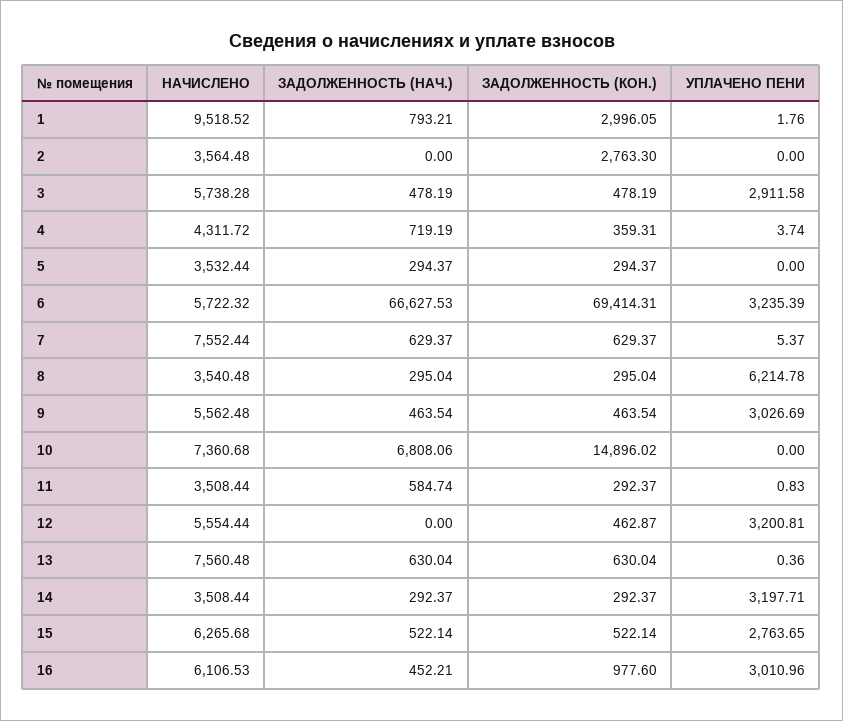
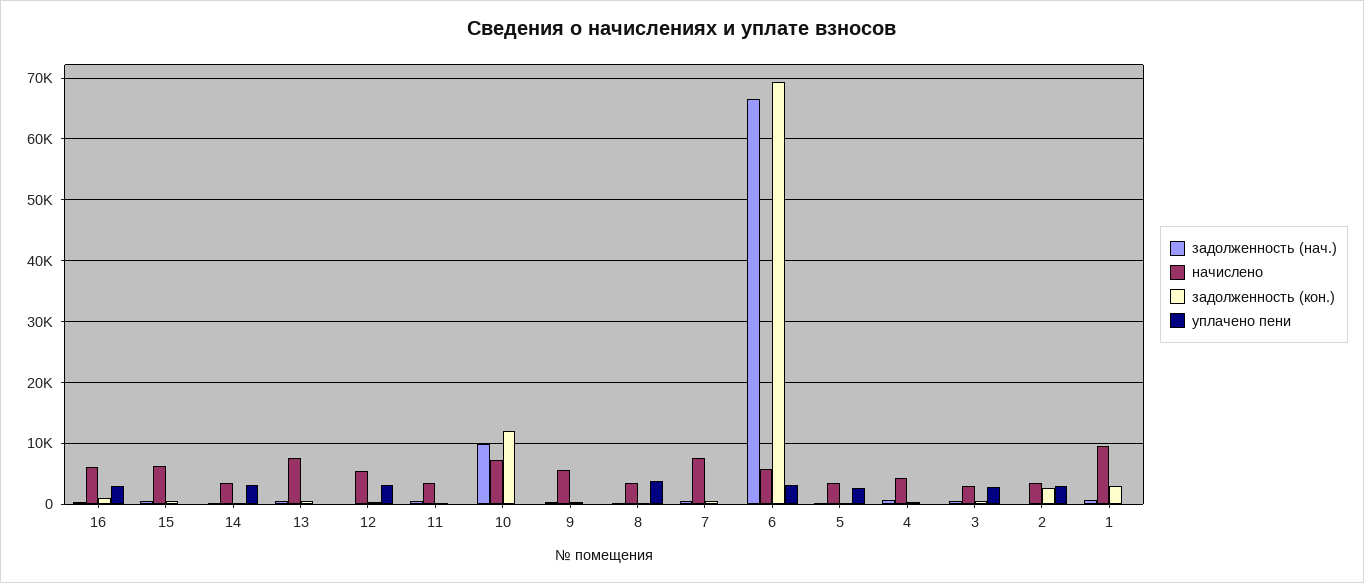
  {
    "НАЧИСЛЕНО": {
      "1": 9518.52,
      "2": 3564.48,
-     "3": 5738.28,
+     "3": 3000,
      "4": 4311.72,
      "5": 3532.44,
      "6": 5722.32,
      "7": 7552.44,
      "8": 3540.48,
      "9": 5562.48,
      "10": 7360.68,
      "11": 3508.44,
      "12": 5554.44,
      "13": 7560.48,
      "14": 3508.44,
      "15": 6265.68,
      "16": 6106.53
    },
    "ЗАДОЛЖЕННОСТЬ (НАЧ.)": {
      "1": 793.21,
      "2": 0,
      "3": 478.19,
      "4": 719.19,
      "5": 294.37,
      "6": 66627.53,
      "7": 629.37,
      "8": 295.04,
      "9": 463.54,
-     "10": 6808.06,
+     "10": 10000,
      "11": 584.74,
      "12": 0,
      "13": 630.04,
      "14": 292.37,
      "15": 522.14,
      "16": 452.21
    },
    "ЗАДОЛЖЕННОСТЬ (КОН.)": {
      "1": 2996.05,
      "2": 2763.3,
      "3": 478.19,
      "4": 359.31,
      "5": 294.37,
      "6": 69414.31,
      "7": 629.37,
      "8": 295.04,
      "9": 463.54,
-     "10": 14896.02,
+     "10": 12000,
      "11": 292.37,
      "12": 462.87,
      "13": 630.04,
      "14": 292.37,
      "15": 522.14,
      "16": 977.6
    },
    "УПЛАЧЕНО ПЕНИ": {
      "1": 1.76,
-     "2": 0,
+     "2": 3000,
      "3": 2911.58,
      "4": 3.74,
-     "5": 0,
+     "5": 3000,
      "6": 3235.39,
      "7": 5.37,
-     "8": 6214.78,
+     "8": 4000,
-     "9": 3026.69,
+     "9": 0,
      "10": 0,
      "11": 0.83,
      "12": 3200.81,
      "13": 0.36,
      "14": 3197.71,
-     "15": 2763.65,
+     "15": 0,
      "16": 3010.96
    }
  }

